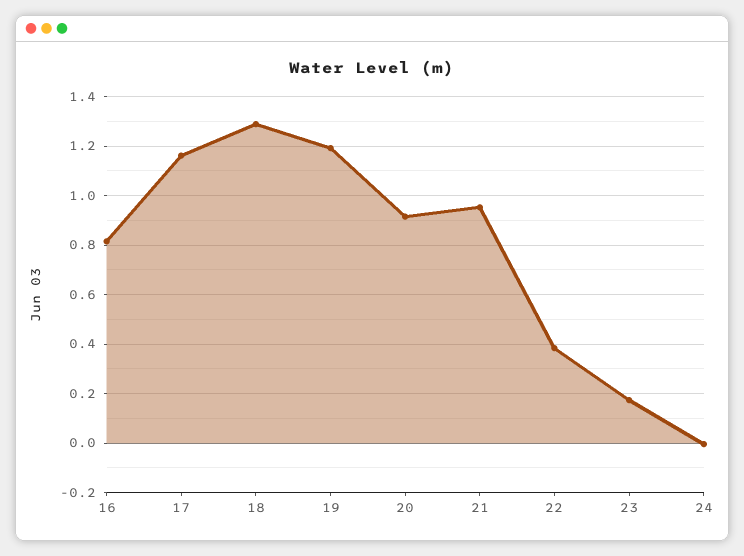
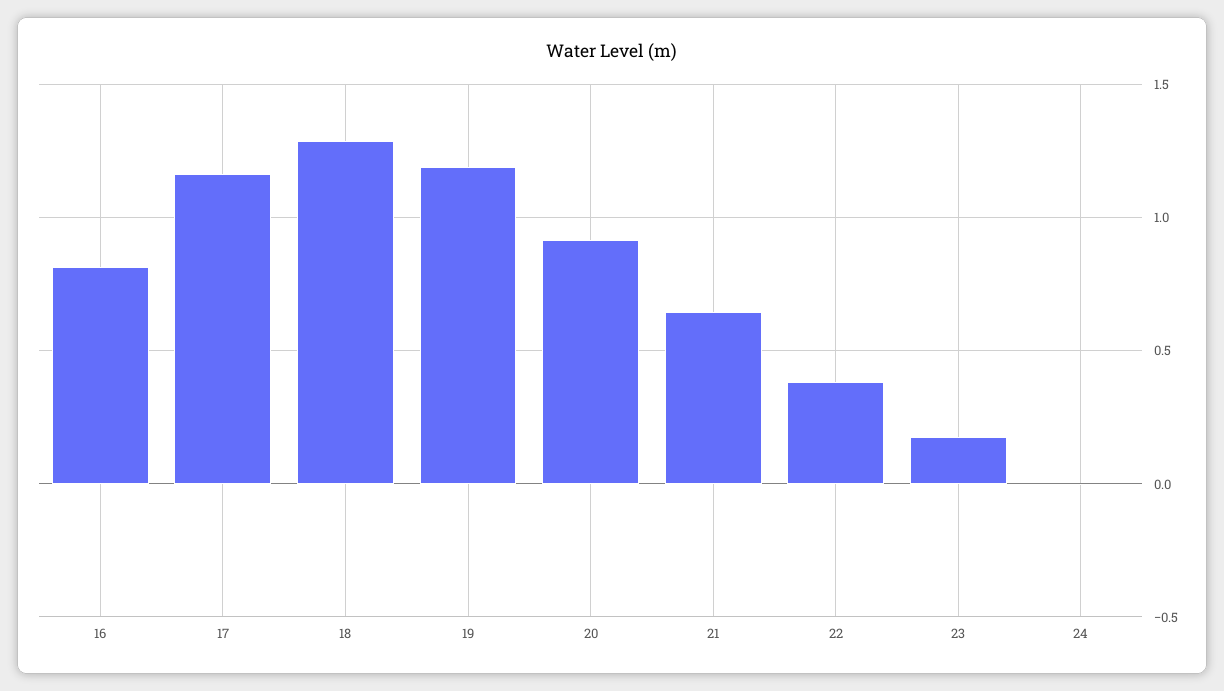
  {
    "16": 0.825,
    "17": 1.15,
    "18": 1.3,
    "19": 1.2,
    "20": 0.925,
-   "21": 0.95,
+   "21": 0.65,
    "22": 0.375,
    "23": 0.175,
    "24": 0
  }

